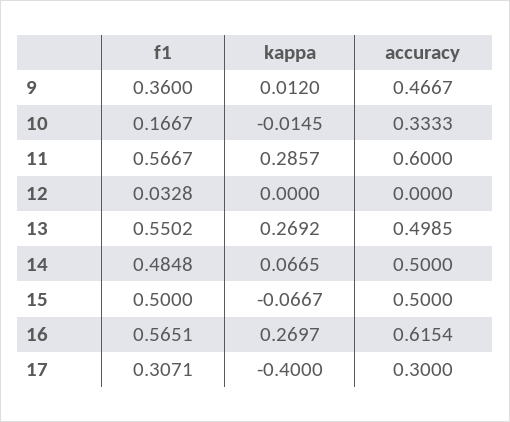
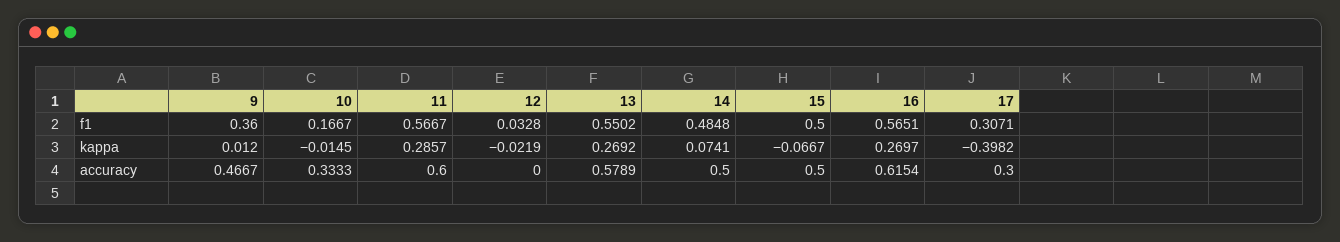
  {
    "f1": {
      "9": 0.36,
      "10": 0.1667,
      "11": 0.5667,
      "12": 0.0328,
      "13": 0.5502,
      "14": 0.4848,
      "15": 0.5,
      "16": 0.5651,
      "17": 0.3071
    },
    "kappa": {
      "9": 0.012,
      "10": -0.0145,
      "11": 0.2857,
-     "12": 0,
+     "12": -0.0219,
      "13": 0.2692,
-     "14": 0.0665,
+     "14": 0.0741,
      "15": -0.0667,
      "16": 0.2697,
-     "17": -0.4
+     "17": -0.3982
    },
    "accuracy": {
      "9": 0.4667,
      "10": 0.3333,
      "11": 0.6,
      "12": 0,
-     "13": 0.4985,
+     "13": 0.5789,
      "14": 0.5,
      "15": 0.5,
      "16": 0.6154,
      "17": 0.3
    }
  }

